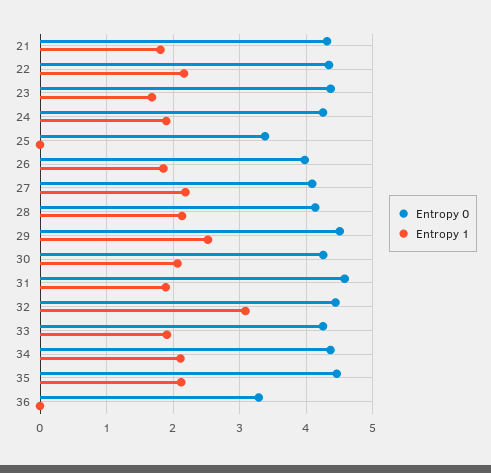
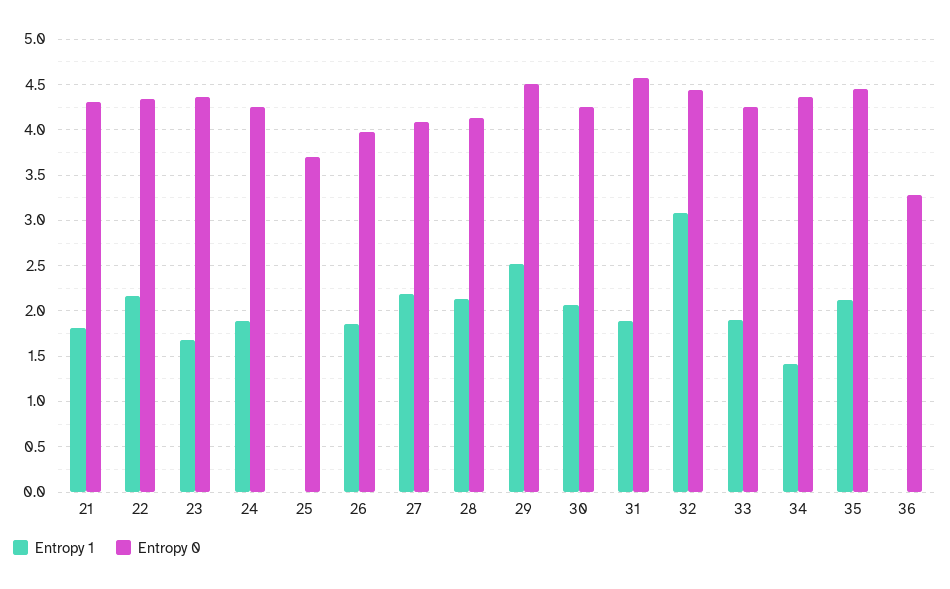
  {
    "Entropy 0": {
      "21": 4.3,
      "22": 4.3,
      "23": 4.4,
      "24": 4.3,
-     "25": 3.4,
+     "25": 3.7,
      "26": 4,
      "27": 4.1,
      "28": 4.1,
      "29": 4.5,
      "30": 4.3,
      "31": 4.6,
      "32": 4.4,
      "33": 4.3,
      "34": 4.4,
      "35": 4.5,
      "36": 3.3
    },
    "Entropy 1": {
      "21": 1.8,
      "22": 2.2,
      "23": 1.7,
      "24": 1.9,
      "25": 0,
      "26": 1.9,
      "27": 2.2,
      "28": 2.1,
      "29": 2.5,
      "30": 2.1,
      "31": 1.9,
      "32": 3.1,
      "33": 1.9,
-     "34": 2.1,
+     "34": 1.4,
      "35": 2.1,
      "36": 0
    }
  }

